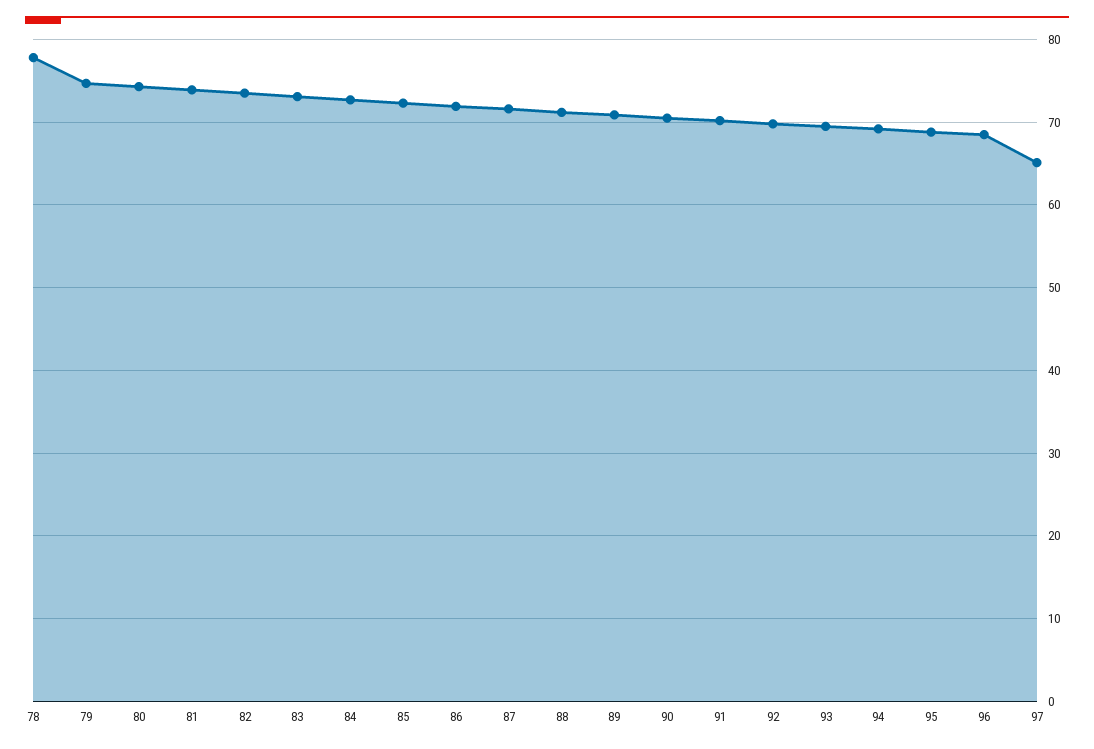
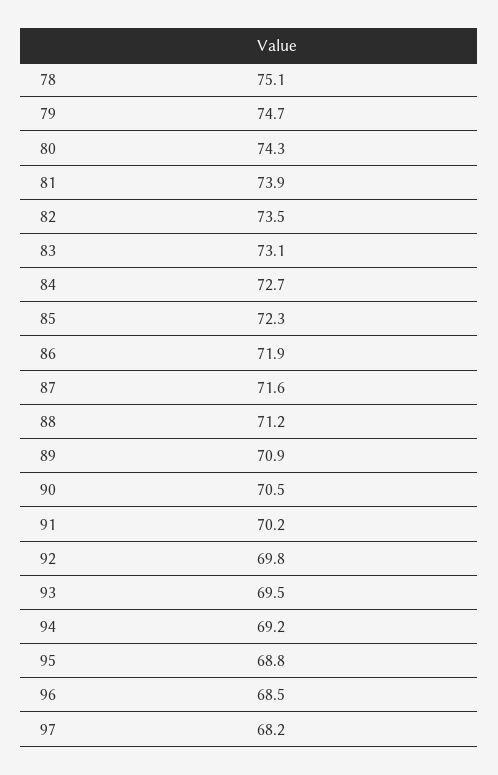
  {
-   "78": 78,
+   "78": 75.1,
    "79": 74.7,
    "80": 74.3,
    "81": 73.9,
    "82": 73.5,
    "83": 73.1,
    "84": 72.7,
    "85": 72.3,
    "86": 71.9,
    "87": 71.6,
    "88": 71.2,
    "89": 70.9,
    "90": 70.5,
    "91": 70.2,
    "92": 69.8,
    "93": 69.5,
    "94": 69.2,
    "95": 68.8,
    "96": 68.5,
-   "97": 65
+   "97": 68.2
  }

